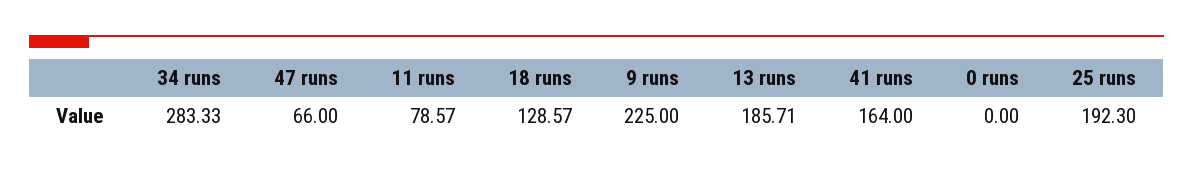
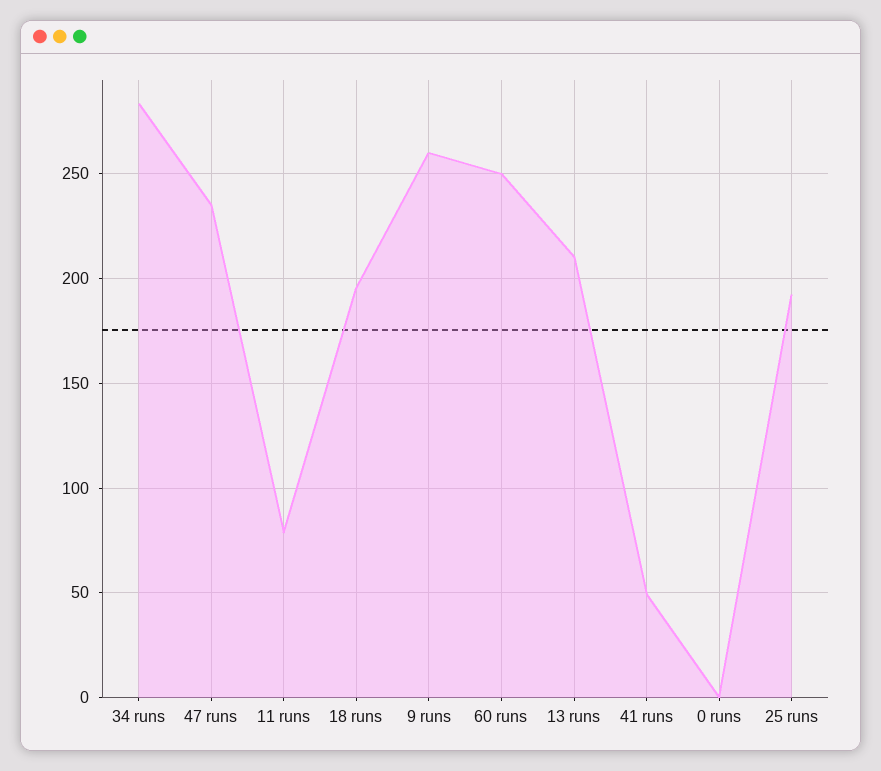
  {
    "34 runs": 283.33,
-   "47 runs": 66,
+   "47 runs": 235,
    "11 runs": 78.57,
-   "18 runs": 128.57,
+   "18 runs": 195,
-   "9 runs": 225,
+   "9 runs": 260,
-   "13 runs": 185.71,
+   "13 runs": 210,
-   "41 runs": 164,
+   "41 runs": 50,
    "0 runs": 0,
-   "25 runs": 192.3
+   "25 runs": 192.3,
+   "60 runs": 250
  }

